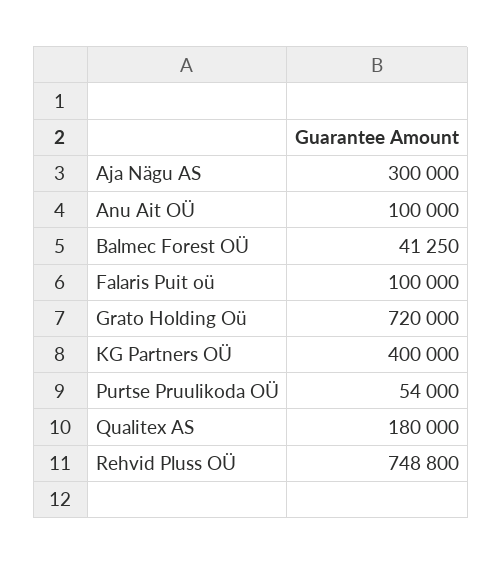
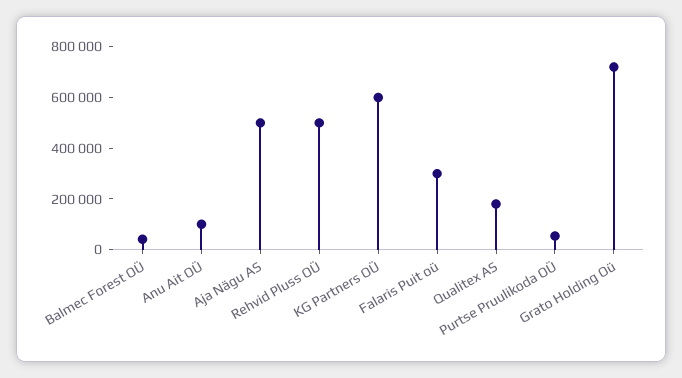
  {
-   "Aja Nägu AS": 300000,
+   "Aja Nägu AS": 500000,
    "Anu Ait OÜ": 100000,
    "Balmec Forest OÜ": 41250,
-   "Falaris Puit oü": 100000,
+   "Falaris Puit oü": 300000,
    "Grato Holding Oü": 720000,
-   "KG Partners OÜ": 400000,
+   "KG Partners OÜ": 600000,
    "Purtse Pruulikoda OÜ": 54000,
    "Qualitex AS": 180000,
-   "Rehvid Pluss OÜ": 748800
+   "Rehvid Pluss OÜ": 500000
  }

